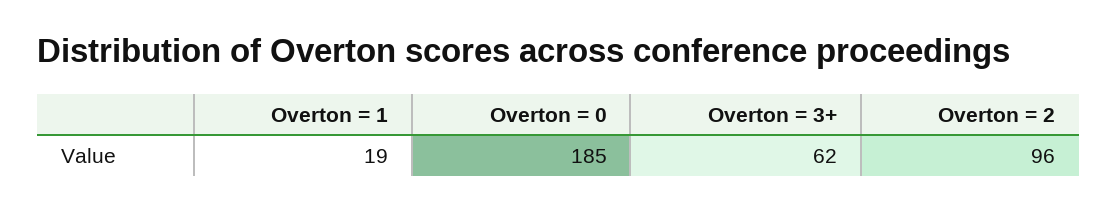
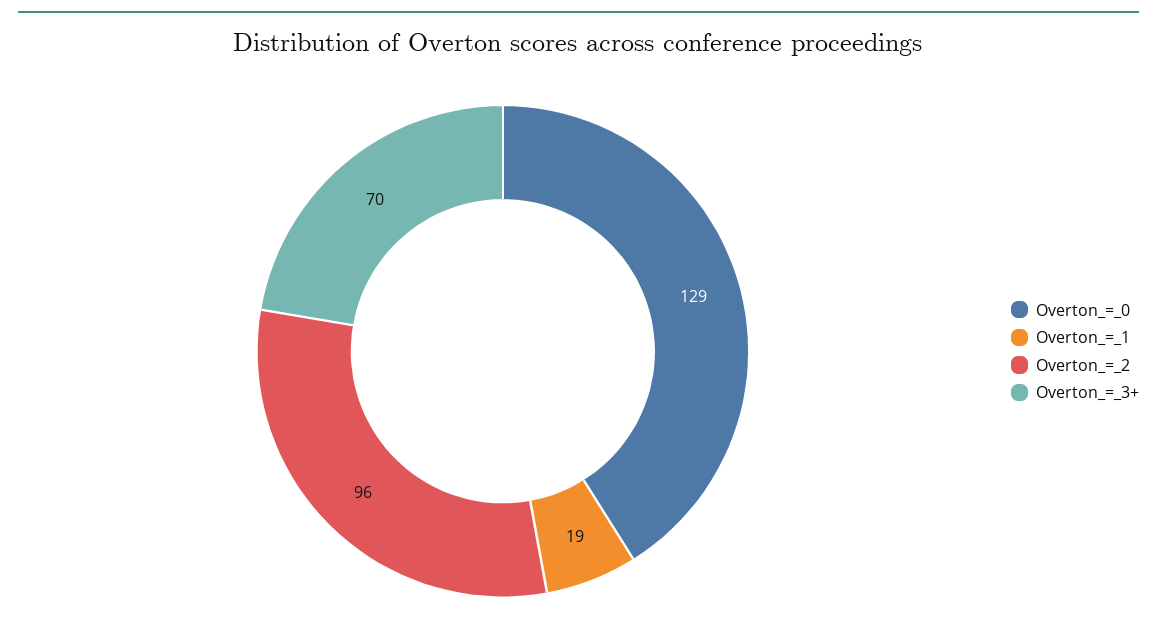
  {
    "Overton = 1": 19,
-   "Overton = 0": 185,
+   "Overton = 0": 129,
-   "Overton = 3+": 62,
+   "Overton = 3+": 70,
    "Overton = 2": 96
  }

